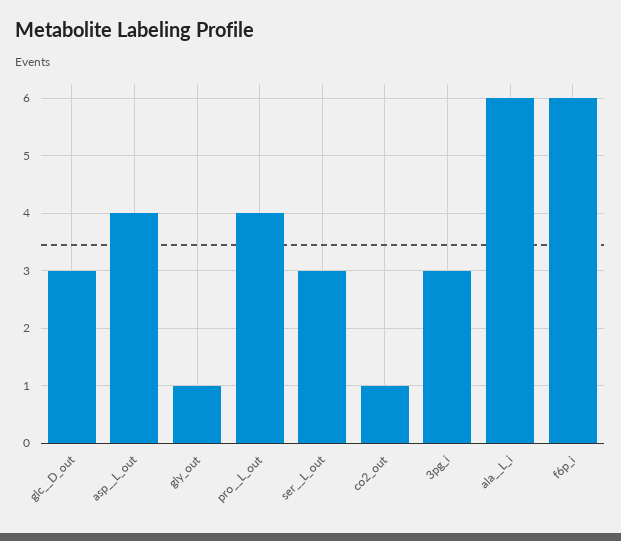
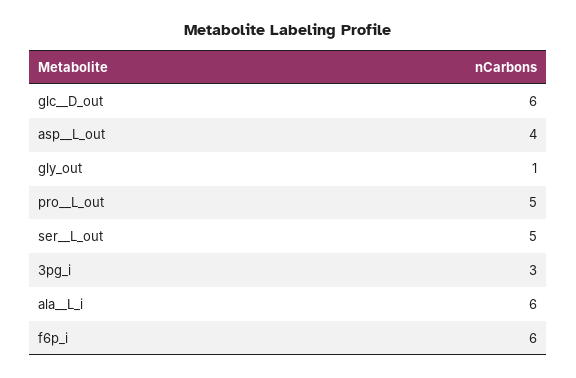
  {
-   "glc__D_out": 3,
+   "glc__D_out": 6,
    "asp__L_out": 4,
    "gly_out": 1,
-   "pro__L_out": 4,
+   "pro__L_out": 5,
-   "ser__L_out": 3,
+   "ser__L_out": 5,
-   "co2_out": 1,
    "3pg_i": 3,
    "ala__L_i": 6,
    "f6p_i": 6
  }

